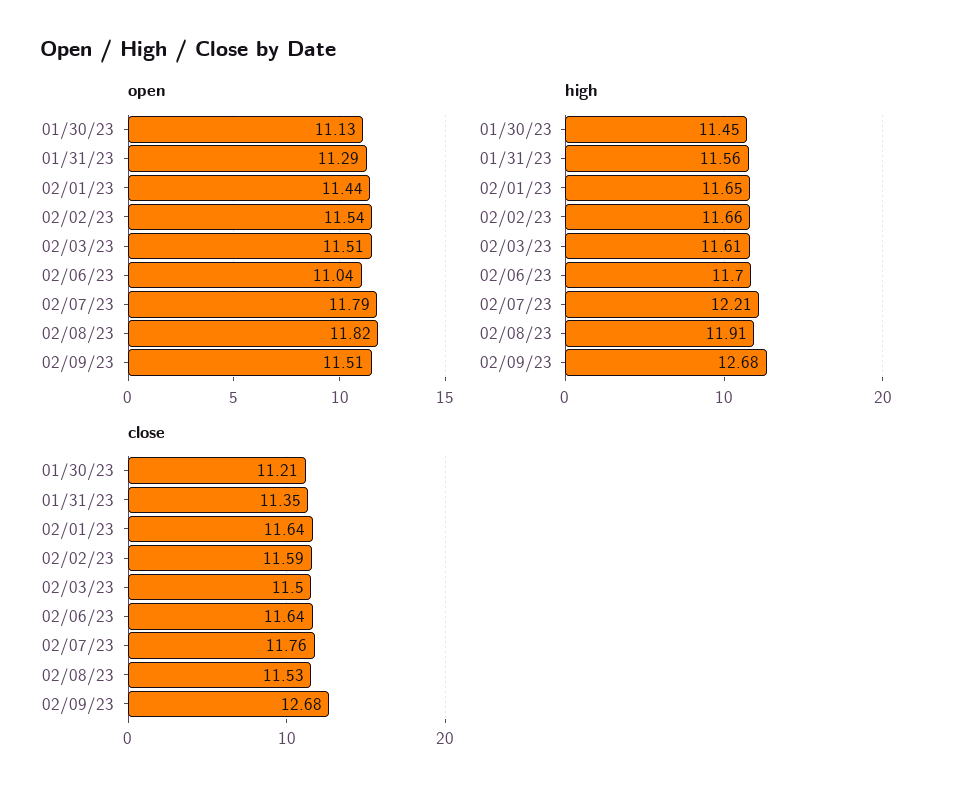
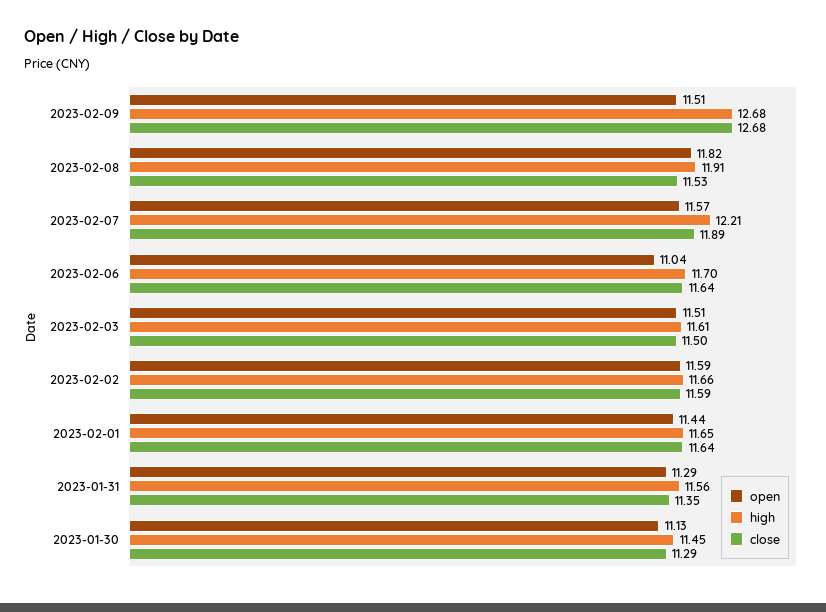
  {
    "open": {
      "01/30/23": 11.13,
      "01/31/23": 11.29,
      "02/01/23": 11.44,
-     "02/02/23": 11.54,
+     "02/02/23": 11.59,
      "02/03/23": 11.51,
      "02/06/23": 11.04,
-     "02/07/23": 11.79,
+     "02/07/23": 11.57,
      "02/08/23": 11.82,
      "02/09/23": 11.51
    },
    "high": {
      "01/30/23": 11.45,
      "01/31/23": 11.56,
      "02/01/23": 11.65,
      "02/02/23": 11.66,
      "02/03/23": 11.61,
      "02/06/23": 11.7,
      "02/07/23": 12.21,
      "02/08/23": 11.91,
      "02/09/23": 12.68
    },
    "close": {
-     "01/30/23": 11.21,
+     "01/30/23": 11.29,
      "01/31/23": 11.35,
      "02/01/23": 11.64,
      "02/02/23": 11.59,
      "02/03/23": 11.5,
      "02/06/23": 11.64,
-     "02/07/23": 11.76,
+     "02/07/23": 11.89,
      "02/08/23": 11.53,
      "02/09/23": 12.68
    }
  }

